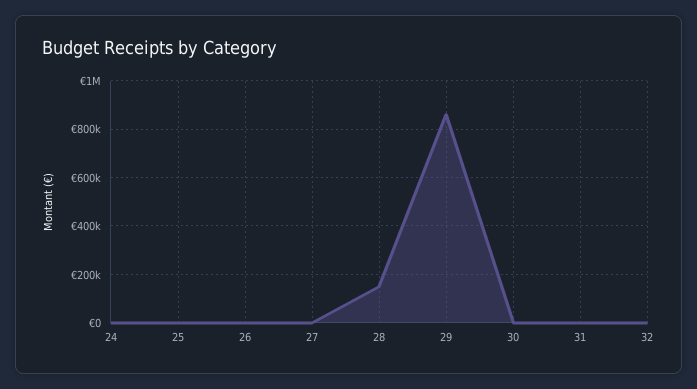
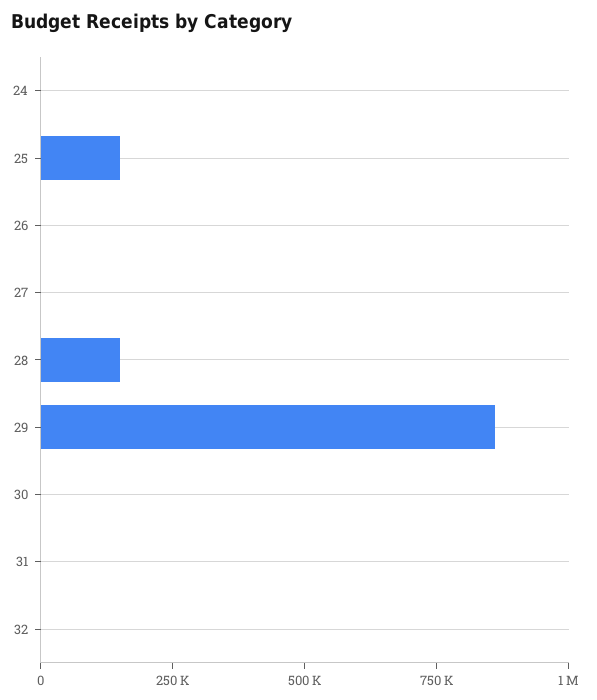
  {
    "24": 0,
-   "25": 0,
+   "25": 150000,
    "26": 0,
    "27": 0,
    "28": 150000,
    "29": 850000,
    "30": 0,
    "31": 0,
    "32": 0
  }

